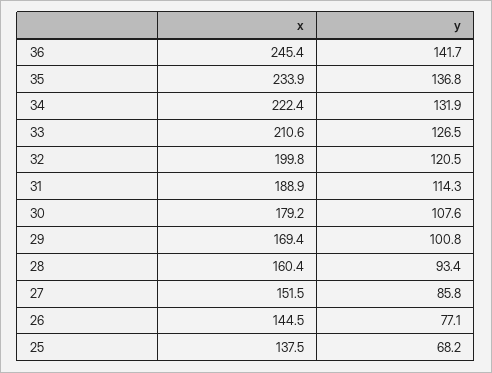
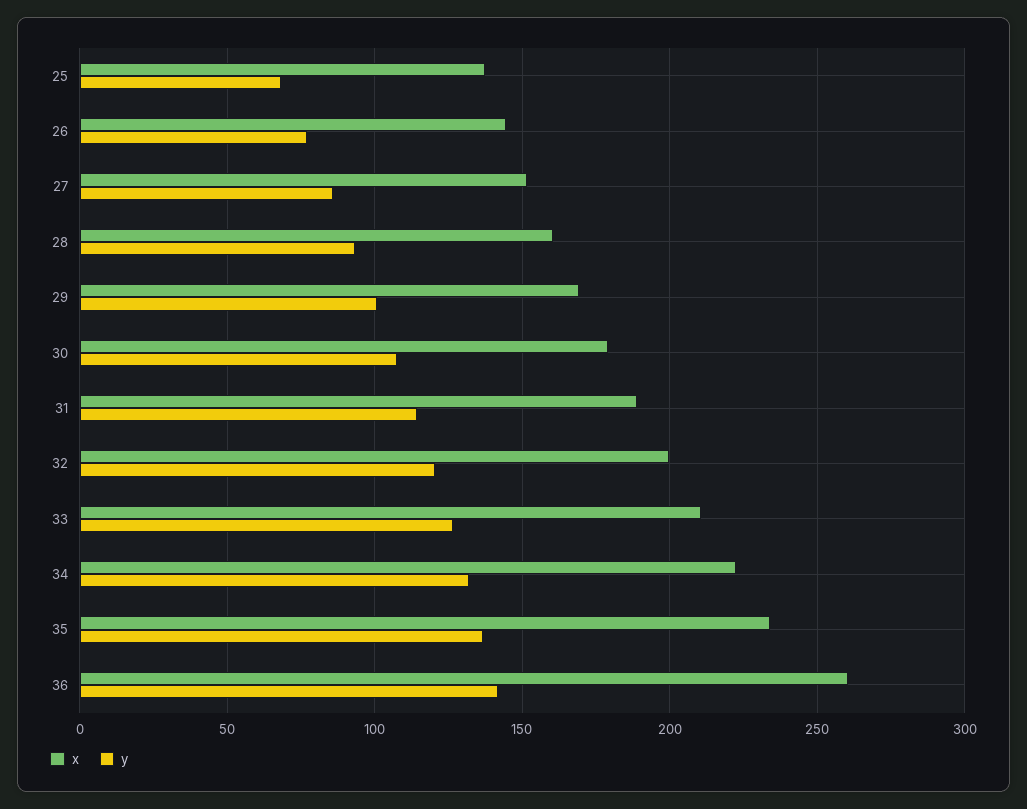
  {
    "x": {
-     "36": 245.4,
+     "36": 260,
      "35": 233.9,
      "34": 222.4,
      "33": 210.6,
      "32": 199.8,
      "31": 188.9,
      "30": 179.2,
      "29": 169.4,
      "28": 160.4,
      "27": 151.5,
      "26": 144.5,
      "25": 137.5
    },
    "y": {
      "36": 141.7,
      "35": 136.8,
      "34": 131.9,
      "33": 126.5,
      "32": 120.5,
      "31": 114.3,
      "30": 107.6,
      "29": 100.8,
      "28": 93.4,
      "27": 85.8,
      "26": 77.1,
      "25": 68.2
    }
  }

